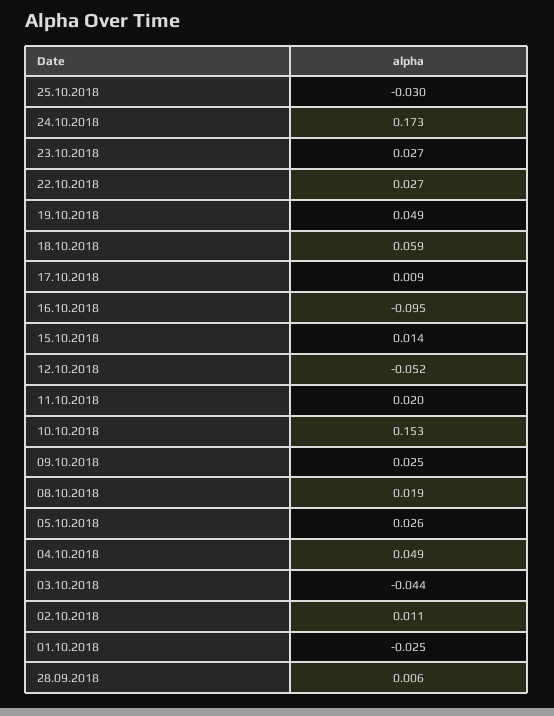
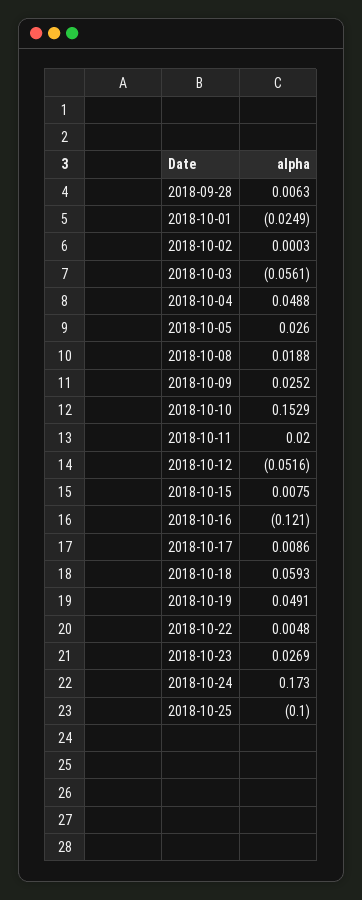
  {
-   "25.10.2018": -0.03,
+   "25.10.2018": -0.1,
    "24.10.2018": 0.173,
    "23.10.2018": 0.0269,
-   "22.10.2018": 0.027,
+   "22.10.2018": 0.0048,
    "19.10.2018": 0.0491,
    "18.10.2018": 0.0593,
    "17.10.2018": 0.0086,
-   "16.10.2018": -0.095,
+   "16.10.2018": -0.121,
-   "15.10.2018": 0.014,
+   "15.10.2018": 0.0075,
    "12.10.2018": -0.0516,
    "11.10.2018": 0.02,
    "10.10.2018": 0.1529,
    "09.10.2018": 0.0252,
    "08.10.2018": 0.0188,
    "05.10.2018": 0.026,
    "04.10.2018": 0.0488,
-   "03.10.2018": -0.044,
+   "03.10.2018": -0.0561,
-   "02.10.2018": 0.011,
+   "02.10.2018": 0.0003,
    "01.10.2018": -0.0249,
    "28.09.2018": 0.0063
  }

